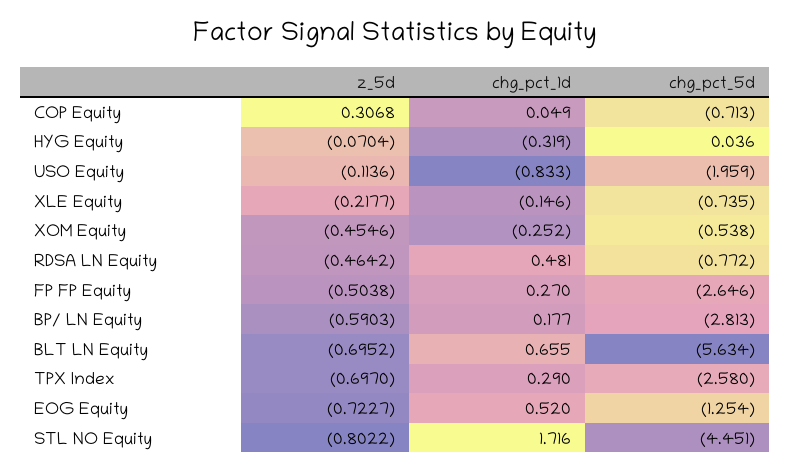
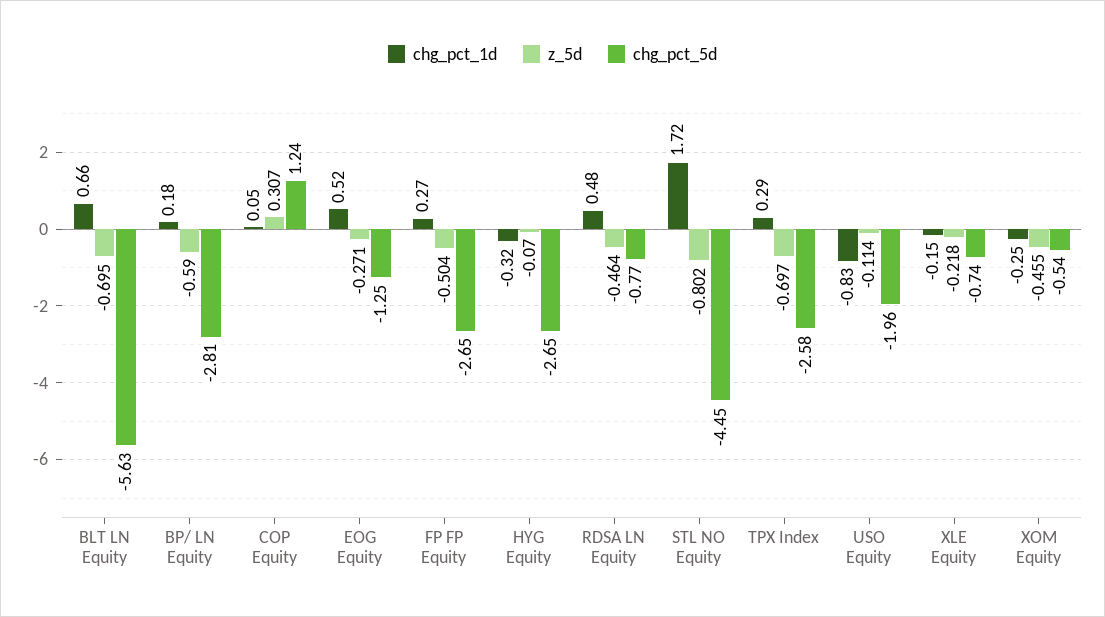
  {
    "z_5d": {
      "COP Equity": 0.3068,
      "HYG Equity": -0.0704,
      "USO Equity": -0.1136,
      "XLE Equity": -0.2177,
      "XOM Equity": -0.4546,
      "RDSA LN Equity": -0.4642,
      "FP FP Equity": -0.5038,
      "BP/ LN Equity": -0.5903,
      "BLT LN Equity": -0.6952,
      "TPX Index": -0.697,
-     "EOG Equity": -0.7227,
+     "EOG Equity": -0.271,
      "STL NO Equity": -0.8022
    },
    "chg_pct_1d": {
      "COP Equity": 0.049,
      "HYG Equity": -0.319,
      "USO Equity": -0.833,
      "XLE Equity": -0.146,
      "XOM Equity": -0.252,
      "RDSA LN Equity": 0.481,
      "FP FP Equity": 0.27,
      "BP/ LN Equity": 0.177,
      "BLT LN Equity": 0.655,
      "TPX Index": 0.29,
      "EOG Equity": 0.52,
      "STL NO Equity": 1.716
    },
    "chg_pct_5d": {
-     "COP Equity": -0.713,
+     "COP Equity": 1.24,
-     "HYG Equity": 0.036,
+     "HYG Equity": -2.65,
      "USO Equity": -1.959,
      "XLE Equity": -0.735,
      "XOM Equity": -0.538,
      "RDSA LN Equity": -0.772,
      "FP FP Equity": -2.646,
      "BP/ LN Equity": -2.813,
      "BLT LN Equity": -5.634,
      "TPX Index": -2.58,
      "EOG Equity": -1.254,
      "STL NO Equity": -4.451
    }
  }

